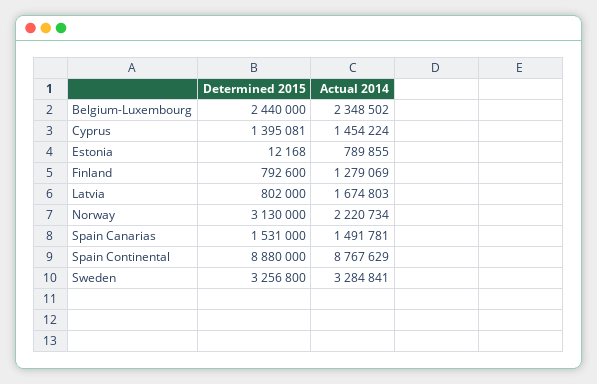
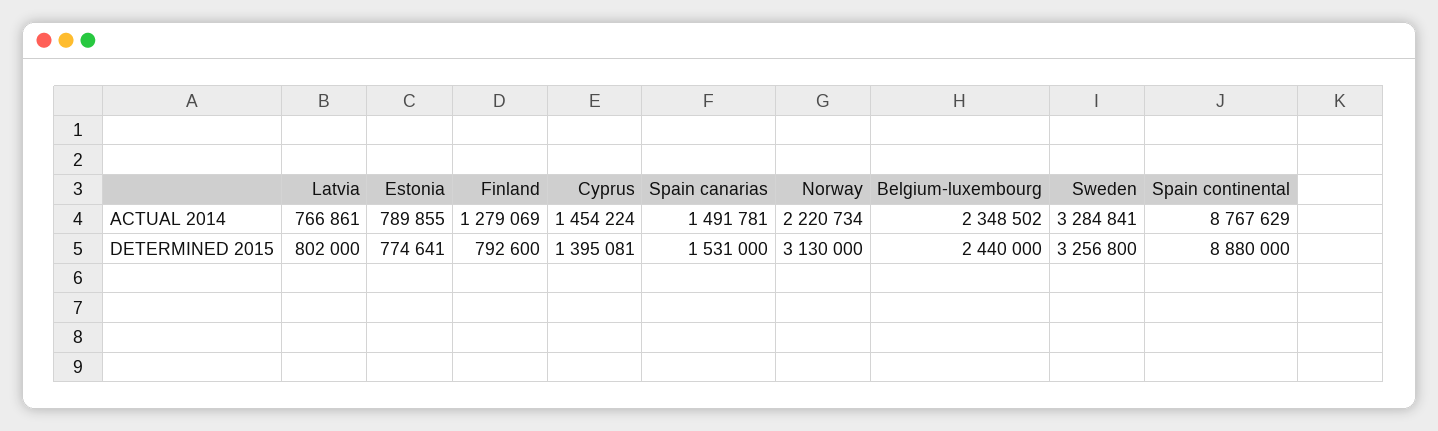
  {
    "Determined 2015": {
      "Belgium-Luxembourg": 2440000,
      "Cyprus": 1395081,
-     "Estonia": 12168,
+     "Estonia": 774641,
      "Finland": 792600,
      "Latvia": 802000,
      "Norway": 3130000,
      "Spain Canarias": 1531000,
      "Spain Continental": 8880000,
      "Sweden": 3256800
    },
    "Actual 2014": {
      "Belgium-Luxembourg": 2348502,
      "Cyprus": 1454224,
      "Estonia": 789855,
      "Finland": 1279069,
-     "Latvia": 1674803,
+     "Latvia": 766861,
      "Norway": 2220734,
      "Spain Canarias": 1491781,
      "Spain Continental": 8767629,
      "Sweden": 3284841
    }
  }

